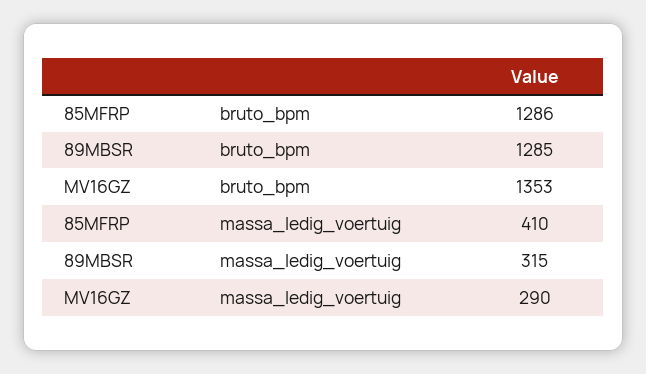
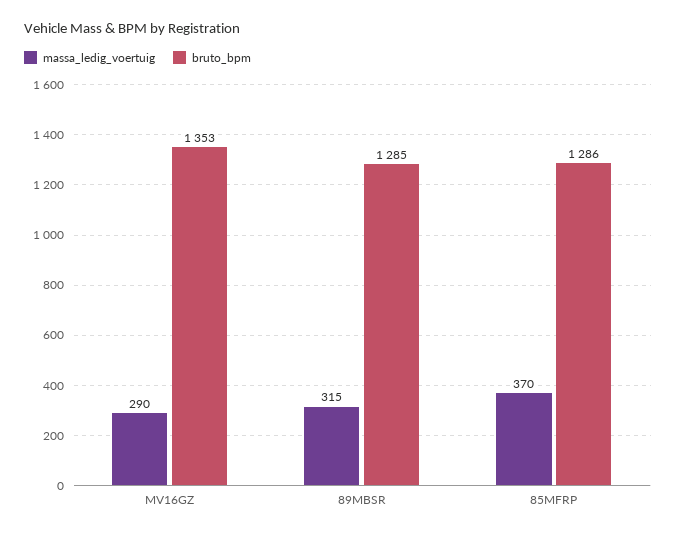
  {
    "bruto_bpm": {
      "85MFRP": 1286,
      "89MBSR": 1285,
      "MV16GZ": 1353
    },
    "massa_ledig_voertuig": {
-     "85MFRP": 410,
+     "85MFRP": 370,
      "89MBSR": 315,
      "MV16GZ": 290
    }
  }

